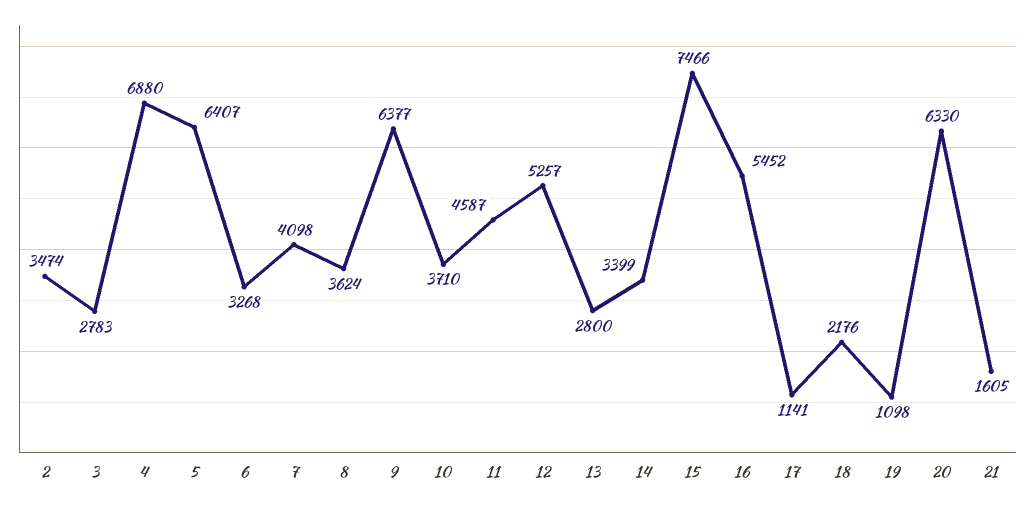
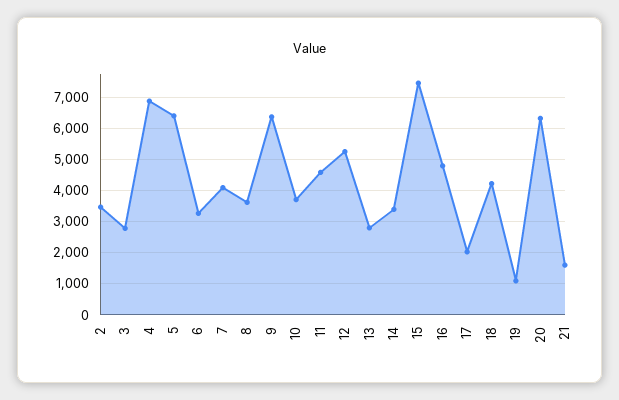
  {
    "2": 3474,
    "3": 2783,
    "4": 6880,
    "5": 6407,
    "6": 3268,
    "7": 4098,
    "8": 3624,
    "9": 6377,
    "10": 3710,
    "11": 4587,
    "12": 5257,
    "13": 2800,
    "14": 3399,
    "15": 7466,
-   "16": 5452,
+   "16": 4800,
-   "17": 1141,
+   "17": 2000,
-   "18": 2176,
+   "18": 4200,
    "19": 1098,
    "20": 6330,
    "21": 1605
  }

